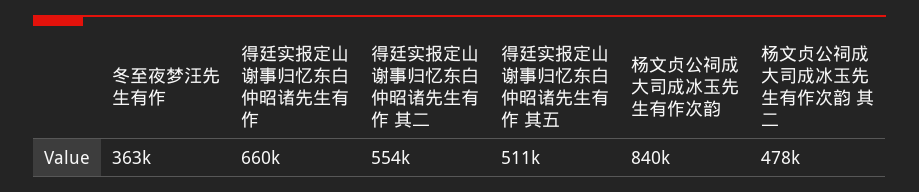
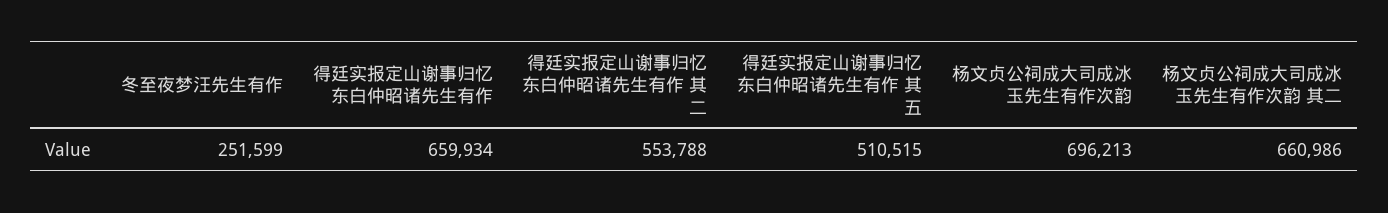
  {
-   "冬至夜梦汪先生有作": 363000,
+   "冬至夜梦汪先生有作": 251599,
    "得廷实报定山谢事归忆东白仲昭诸先生有作": 659934,
    "得廷实报定山谢事归忆东白仲昭诸先生有作 其二": 553788,
    "得廷实报定山谢事归忆东白仲昭诸先生有作 其五": 510515,
-   "杨文贞公祠成大司成冰玉先生有作次韵": 840000,
+   "杨文贞公祠成大司成冰玉先生有作次韵": 696213,
-   "杨文贞公祠成大司成冰玉先生有作次韵 其二": 478000
+   "杨文贞公祠成大司成冰玉先生有作次韵 其二": 660986
  }

